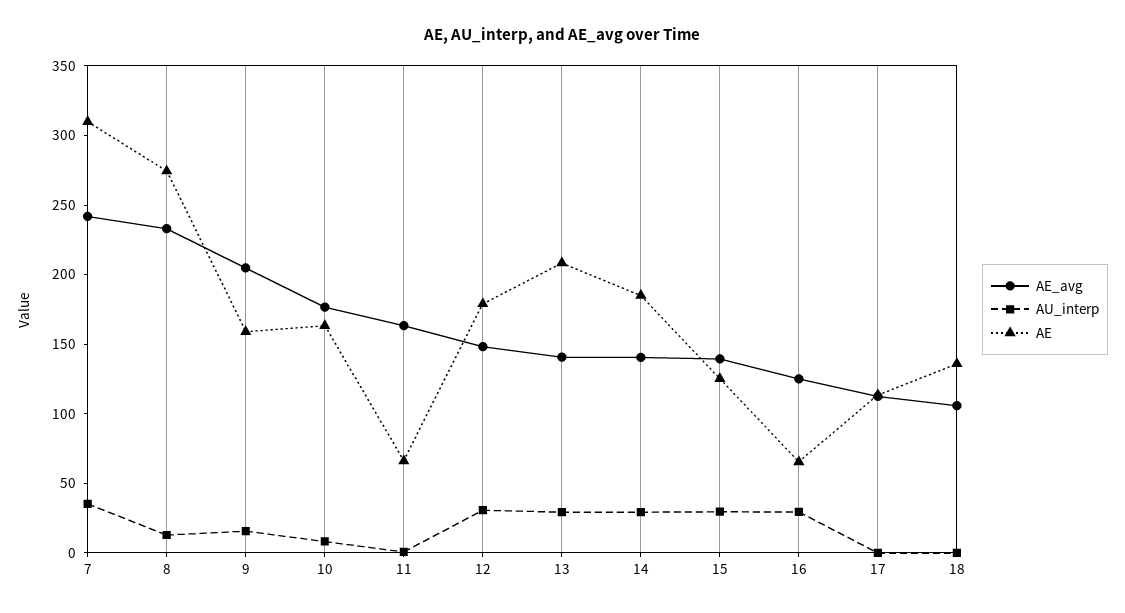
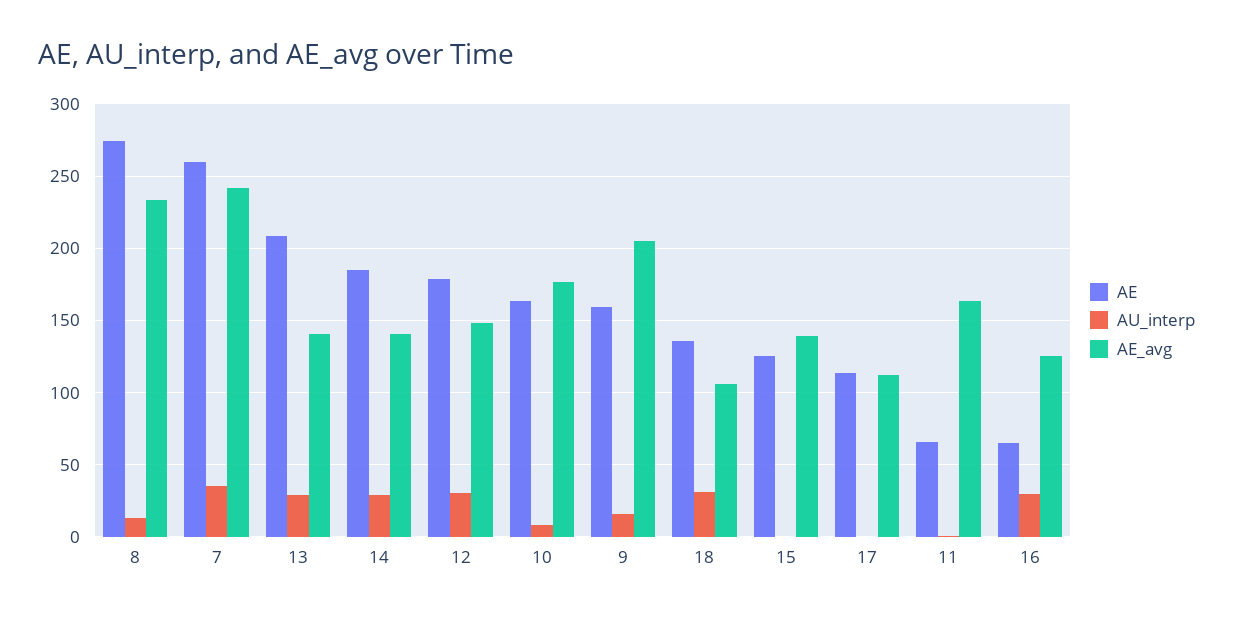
  {
    "AE_avg": {
      "7": 240,
      "8": 235,
      "9": 205,
      "10": 175,
      "11": 165,
      "12": 150,
      "13": 140,
      "14": 140,
      "15": 140,
      "16": 125,
      "17": 110,
      "18": 105
    },
    "AU_interp": {
      "7": 35,
      "8": 15,
      "9": 15,
      "10": 10,
      "11": 0,
      "12": 30,
      "13": 30,
      "14": 30,
-     "15": 30,
+     "15": 0,
      "16": 30,
      "17": 0,
-     "18": 0
+     "18": 30
    },
    "AE": {
-     "7": 310,
+     "7": 260,
      "8": 275,
      "9": 160,
      "10": 165,
      "11": 65,
      "12": 180,
      "13": 210,
      "14": 185,
      "15": 125,
      "16": 65,
      "17": 115,
      "18": 135
    }
  }

